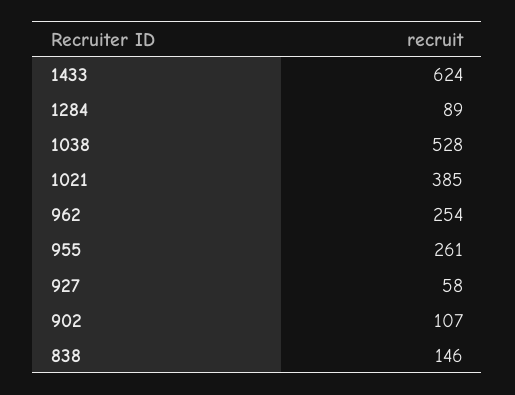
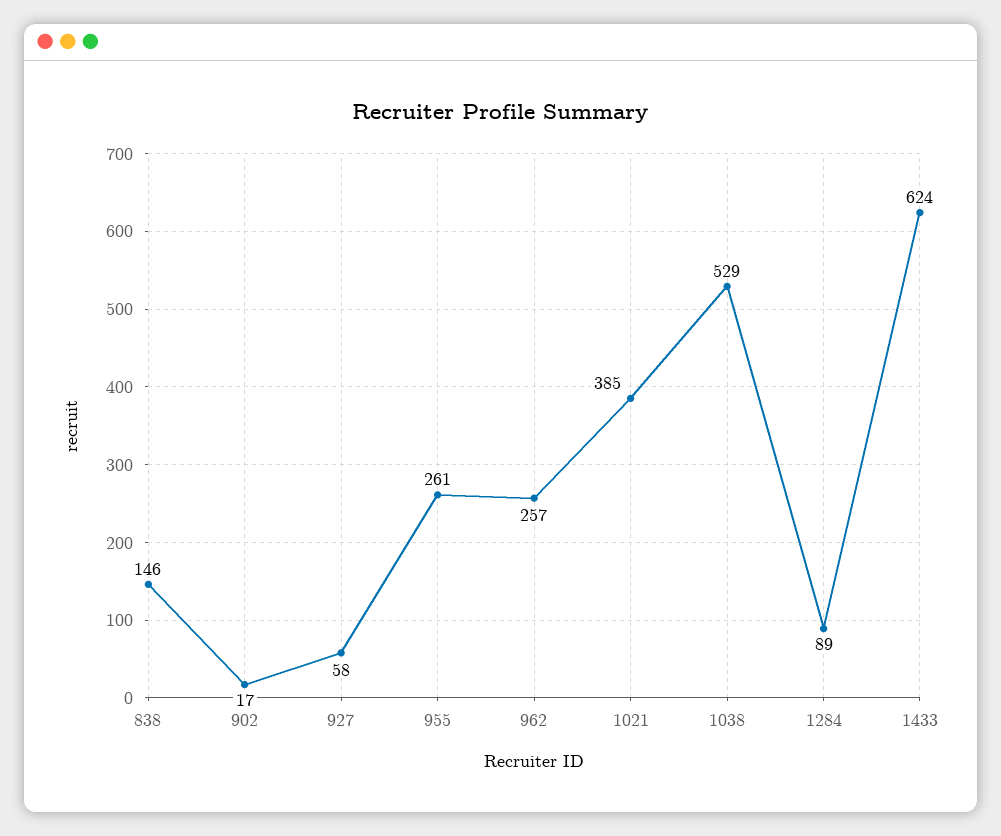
  {
    "1433": 624,
    "1284": 89,
-   "1038": 528,
+   "1038": 529,
    "1021": 385,
-   "962": 254,
+   "962": 257,
    "955": 261,
    "927": 58,
-   "902": 107,
+   "902": 17,
    "838": 146
  }

